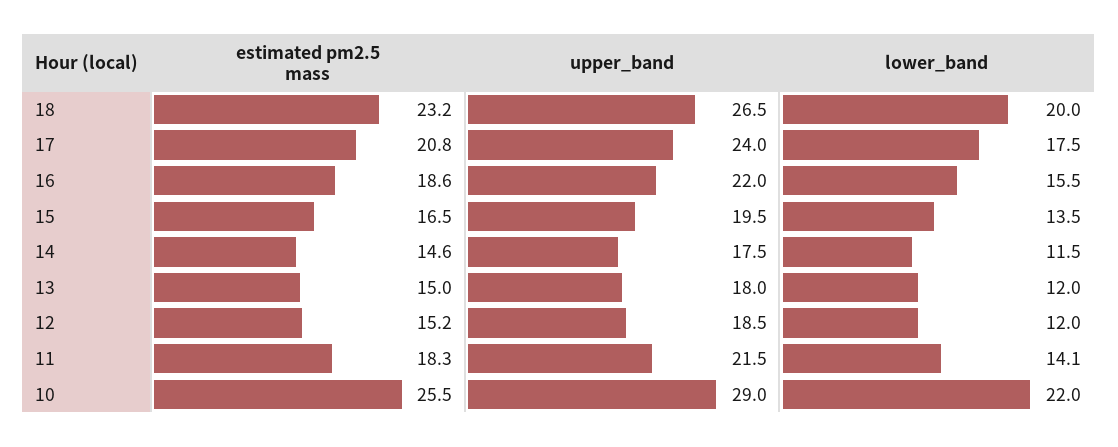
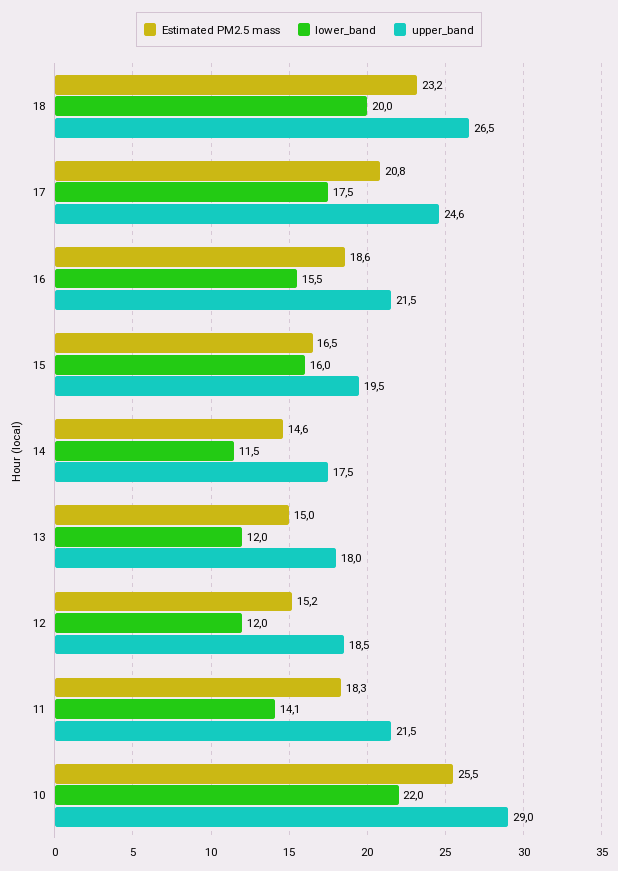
  {
    "estimated pm2.5 mass": {
      "18": 23.2,
      "17": 20.8,
      "16": 18.6,
      "15": 16.5,
      "14": 14.6,
      "13": 15,
      "12": 15.2,
      "11": 18.3,
      "10": 25.5
    },
    "upper_band": {
      "18": 26.5,
-     "17": 24,
+     "17": 24.6,
-     "16": 22,
+     "16": 21.5,
      "15": 19.5,
      "14": 17.5,
      "13": 18,
      "12": 18.5,
      "11": 21.5,
      "10": 29
    },
    "lower_band": {
      "18": 20,
      "17": 17.5,
      "16": 15.5,
-     "15": 13.5,
+     "15": 16,
      "14": 11.5,
      "13": 12,
      "12": 12,
      "11": 14.1,
      "10": 22
    }
  }

